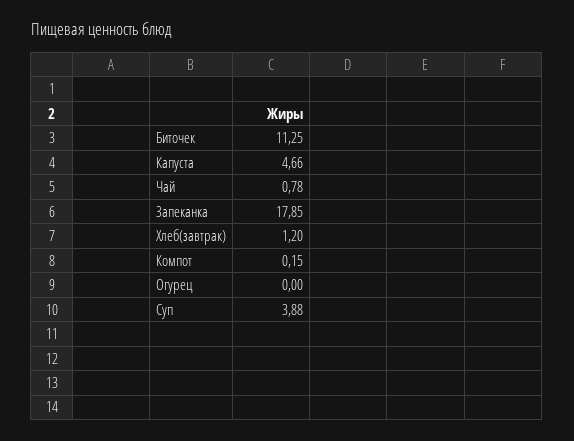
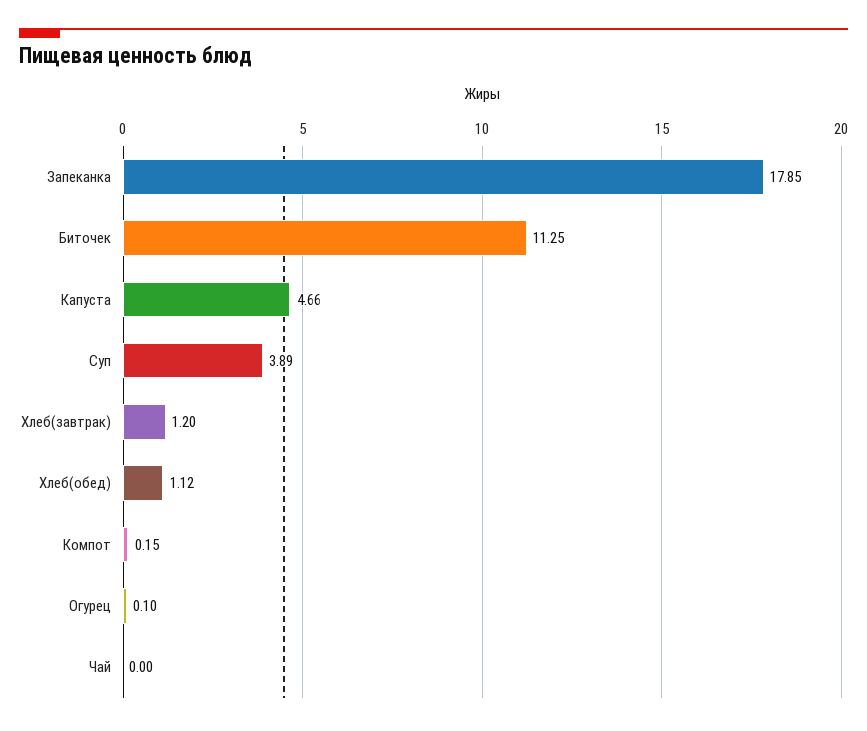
  {
    "Биточек": 11.25,
    "Капуста": 4.66,
-   "Чай": 0.78,
+   "Чай": 0,
    "Запеканка": 17.85,
    "Хлеб(завтрак)": 1.2,
    "Компот": 0.15,
-   "Огурец": 0,
+   "Огурец": 0.1,
-   "Суп": 3.88
+   "Суп": 3.89,
+   "Хлеб(обед)": 1.12
  }

